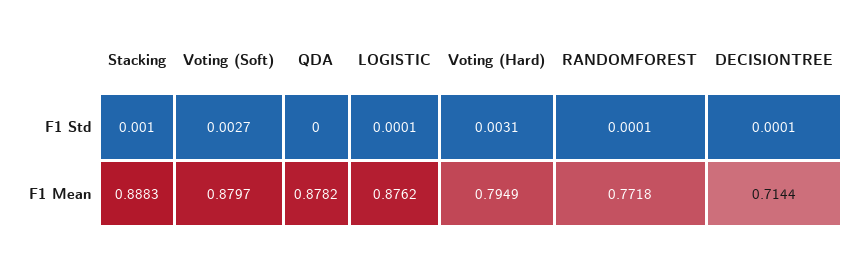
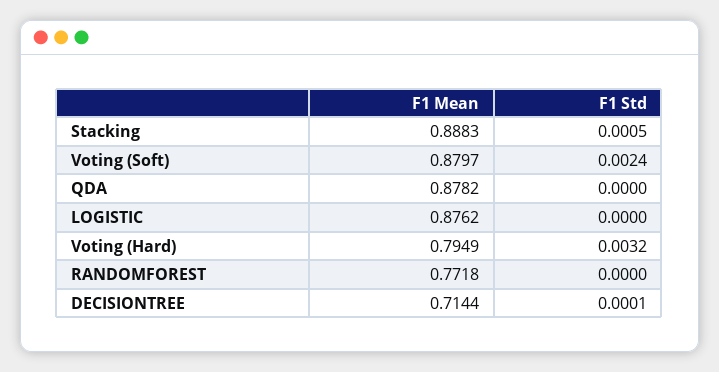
  {
    "Stacking": {
-     "F1 Std": 0.001,
+     "F1 Std": 0.0005,
      "F1 Mean": 0.8883
    },
    "Voting (Soft)": {
-     "F1 Std": 0.0027,
+     "F1 Std": 0.0024,
      "F1 Mean": 0.8797
    },
    "QDA": {
      "F1 Std": 0,
      "F1 Mean": 0.8782
    },
    "LOGISTIC": {
-     "F1 Std": 0.0001,
+     "F1 Std": 0,
      "F1 Mean": 0.8762
    },
    "Voting (Hard)": {
-     "F1 Std": 0.0031,
+     "F1 Std": 0.0032,
      "F1 Mean": 0.7949
    },
    "RANDOMFOREST": {
-     "F1 Std": 0.0001,
+     "F1 Std": 0,
      "F1 Mean": 0.7718
    },
    "DECISIONTREE": {
      "F1 Std": 0.0001,
      "F1 Mean": 0.7144
    }
  }

